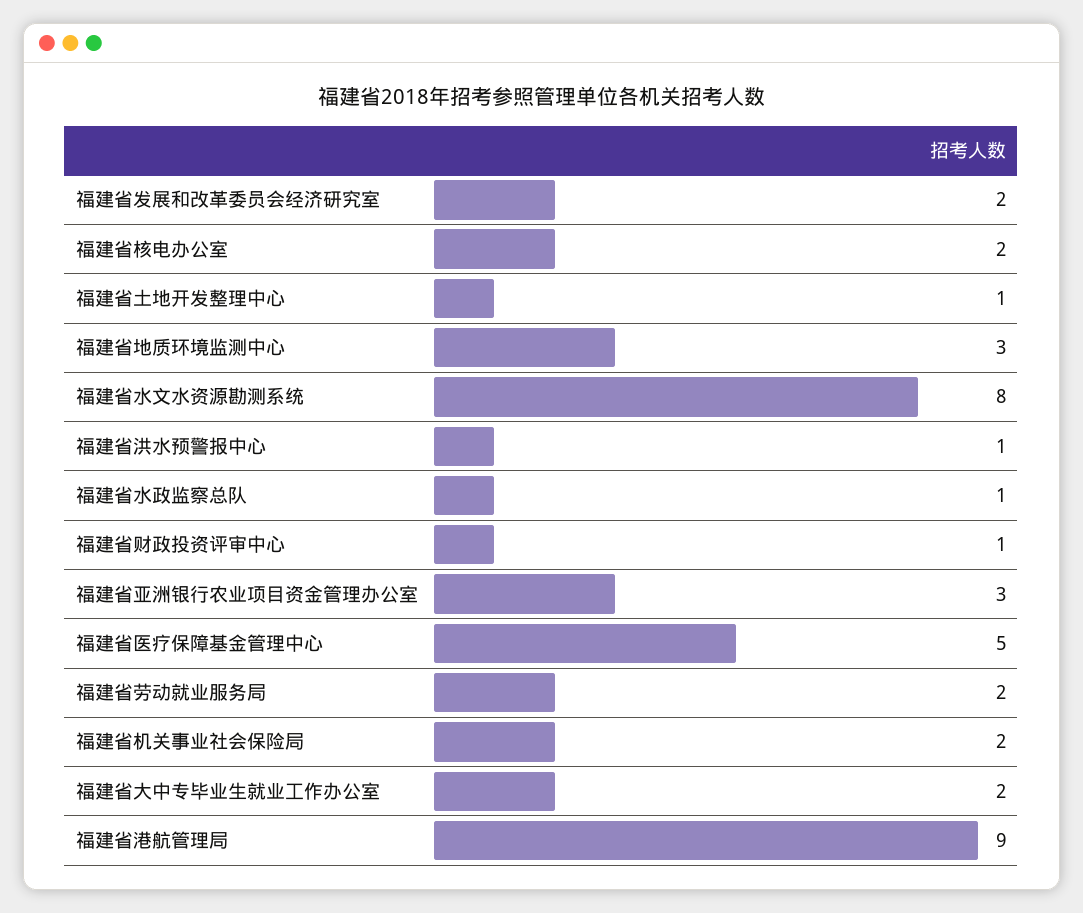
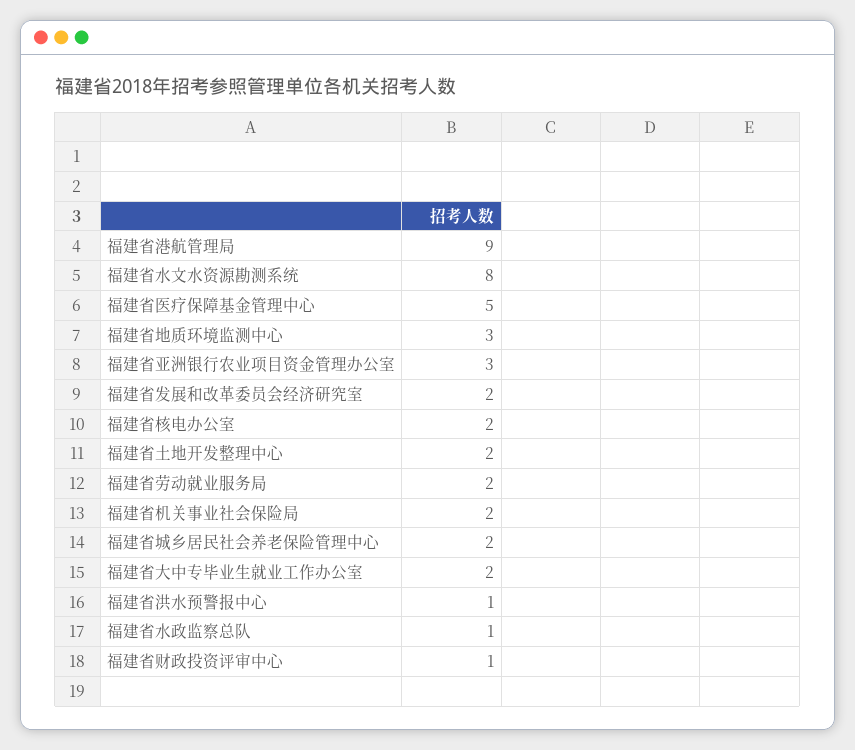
  {
    "福建省发展和改革委员会经济研究室": 2,
    "福建省核电办公室": 2,
-   "福建省土地开发整理中心": 1,
+   "福建省土地开发整理中心": 2,
    "福建省地质环境监测中心": 3,
    "福建省水文水资源勘测系统": 8,
    "福建省洪水预警报中心": 1,
    "福建省水政监察总队": 1,
    "福建省财政投资评审中心": 1,
    "福建省亚洲银行农业项目资金管理办公室": 3,
    "福建省医疗保障基金管理中心": 5,
    "福建省劳动就业服务局": 2,
    "福建省机关事业社会保险局": 2,
    "福建省大中专毕业生就业工作办公室": 2,
-   "福建省港航管理局": 9
+   "福建省港航管理局": 9,
+   "福建省城乡居民社会养老保险管理中心": 2
  }

